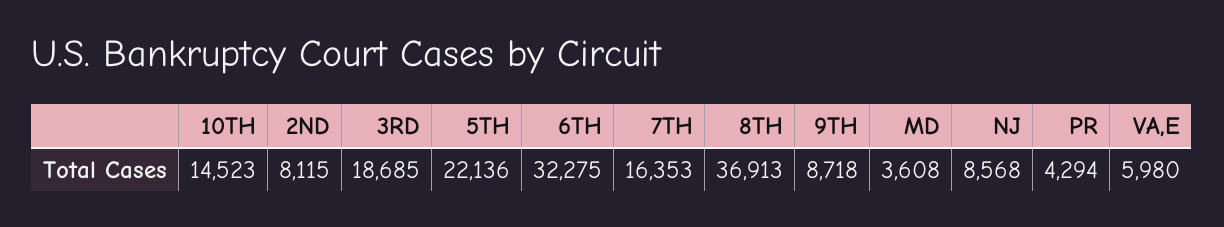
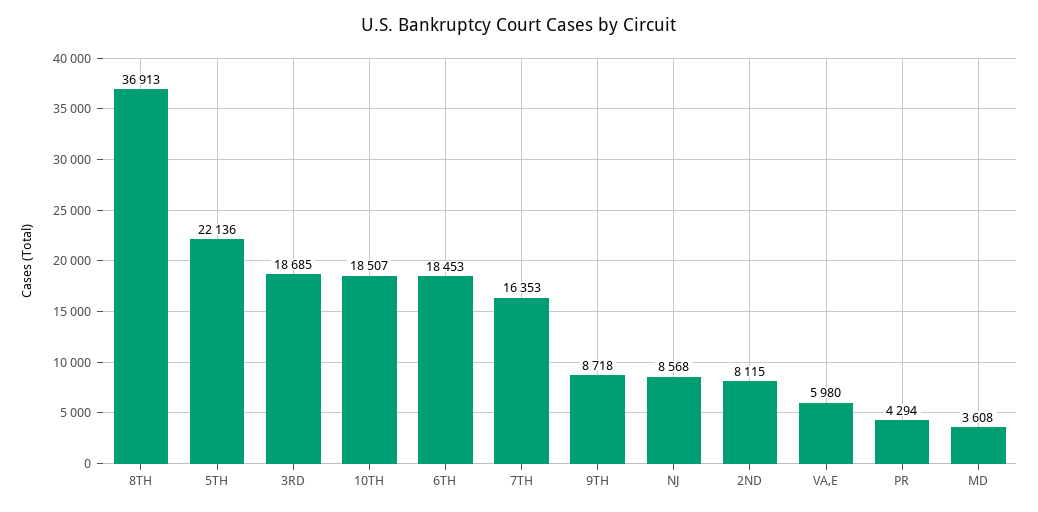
  {
-   "10TH": 14523,
+   "10TH": 18507,
    "2ND": 8115,
    "3RD": 18685,
    "5TH": 22136,
-   "6TH": 32275,
+   "6TH": 18453,
    "7TH": 16353,
    "8TH": 36913,
    "9TH": 8718,
    "MD": 3608,
    "NJ": 8568,
    "PR": 4294,
    "VA,E": 5980
  }

